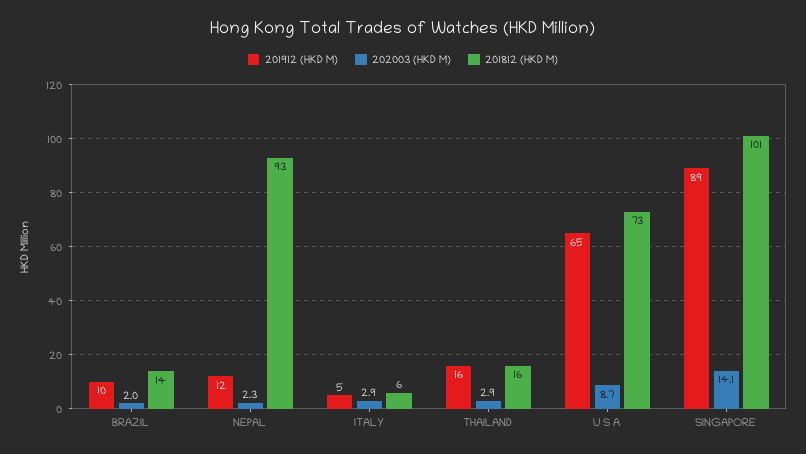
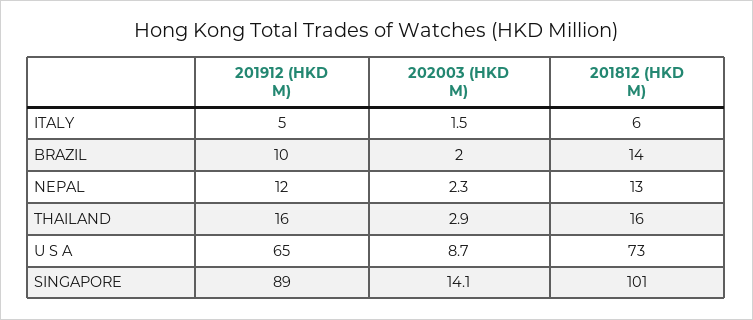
  {
    "201912 (HKD M)": {
      "BRAZIL": 10,
      "NEPAL": 12,
      "ITALY": 5,
      "THAILAND": 16,
      "U S A": 65,
      "SINGAPORE": 89
    },
    "202003 (HKD M)": {
      "BRAZIL": 2,
      "NEPAL": 2.3,
-     "ITALY": 2.9,
+     "ITALY": 1.5,
      "THAILAND": 2.9,
      "U S A": 8.7,
      "SINGAPORE": 14.1
    },
    "201812 (HKD M)": {
      "BRAZIL": 14,
-     "NEPAL": 93,
+     "NEPAL": 13,
      "ITALY": 6,
      "THAILAND": 16,
      "U S A": 73,
      "SINGAPORE": 101
    }
  }

